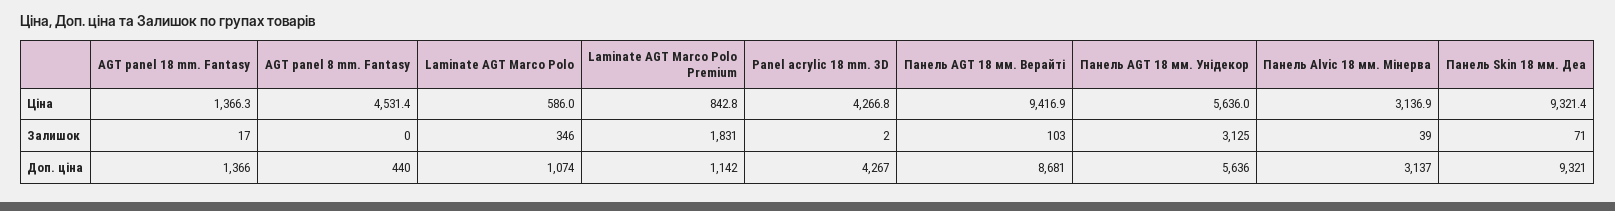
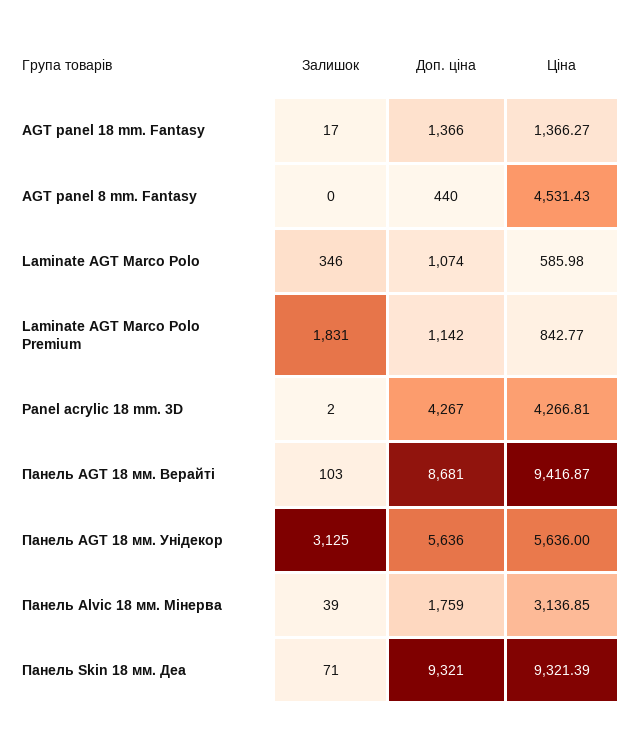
  {
    "AGT panel 18 mm. Fantasy": {
      "Ціна": 1366.27,
      "Залишок": 17,
      "Доп. ціна": 1366
    },
    "AGT panel 8 mm. Fantasy": {
      "Ціна": 4531.43,
      "Залишок": 0,
      "Доп. ціна": 440
    },
    "Laminate AGT Marco Polo": {
      "Ціна": 585.98,
      "Залишок": 346,
      "Доп. ціна": 1074
    },
    "Laminate AGT Marco Polo Premium": {
      "Ціна": 842.77,
      "Залишок": 1831,
      "Доп. ціна": 1142
    },
    "Panel acrylic 18 mm. 3D": {
      "Ціна": 4266.81,
      "Залишок": 2,
      "Доп. ціна": 4267
    },
    "Панель AGT 18 мм. Верайті": {
      "Ціна": 9416.87,
      "Залишок": 103,
      "Доп. ціна": 8681
    },
    "Панель AGT 18 мм. Унідекор": {
      "Ціна": 5636,
      "Залишок": 3125,
      "Доп. ціна": 5636
    },
    "Панель Alvic 18 мм. Мінерва": {
      "Ціна": 3136.85,
      "Залишок": 39,
-     "Доп. ціна": 3137
+     "Доп. ціна": 1759
    },
    "Панель Skin 18 мм. Деа": {
      "Ціна": 9321.39,
      "Залишок": 71,
      "Доп. ціна": 9321
    }
  }

